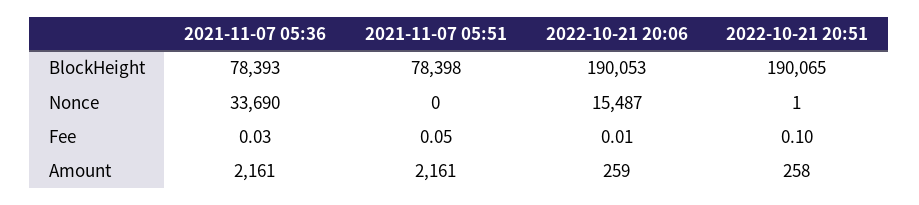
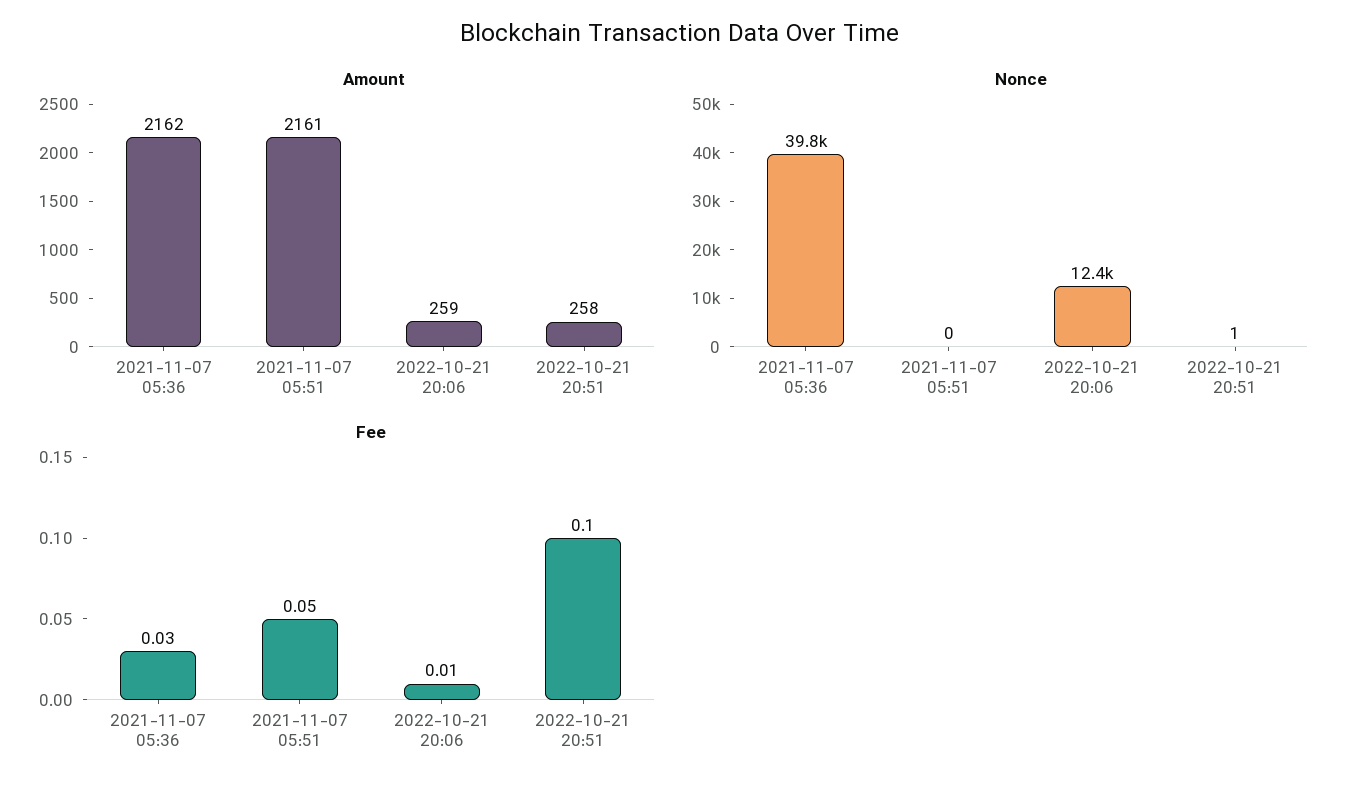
  {
-   "BlockHeight": {
-     "2021-11-07 05:36": 78393,
-     "2021-11-07 05:51": 78398,
-     "2022-10-21 20:06": 190053,
-     "2022-10-21 20:51": 190065
-   },
    "Nonce": {
-     "2021-11-07 05:36": 33690,
+     "2021-11-07 05:36": 39800,
      "2021-11-07 05:51": 0,
-     "2022-10-21 20:06": 15487,
+     "2022-10-21 20:06": 12400,
      "2022-10-21 20:51": 1
    },
    "Fee": {
      "2021-11-07 05:36": 0.03,
      "2021-11-07 05:51": 0.05,
      "2022-10-21 20:06": 0.01,
      "2022-10-21 20:51": 0.1
    },
    "Amount": {
-     "2021-11-07 05:36": 2161,
+     "2021-11-07 05:36": 2162,
      "2021-11-07 05:51": 2161,
      "2022-10-21 20:06": 259,
      "2022-10-21 20:51": 258
    }
  }

